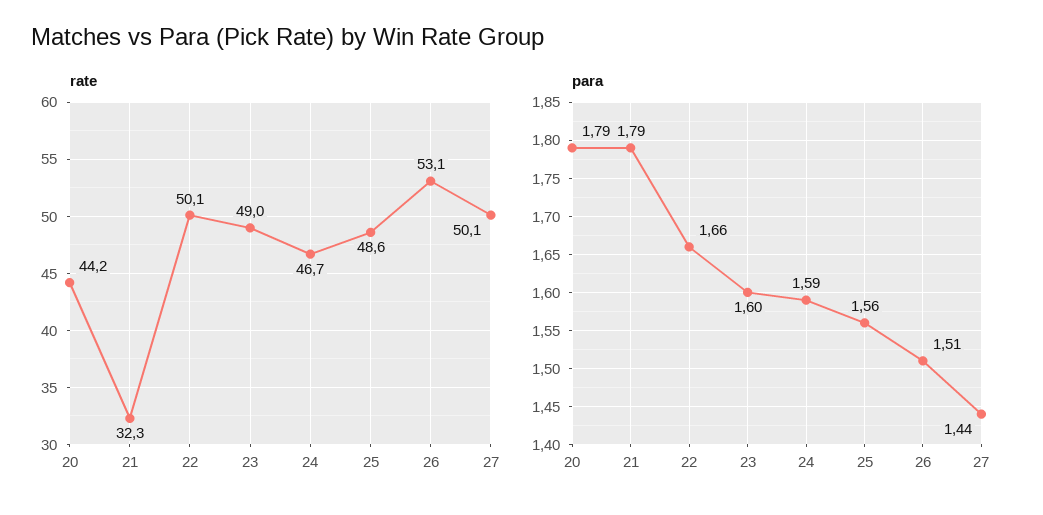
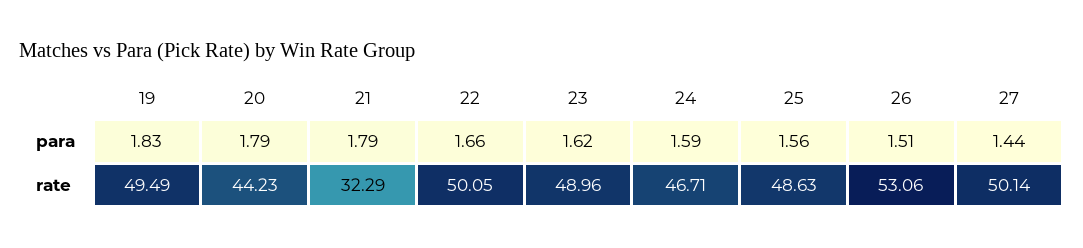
  {
    "rate": {
      "20": 44.23,
      "21": 32.29,
      "22": 50.05,
      "23": 48.96,
      "24": 46.71,
      "25": 48.63,
      "26": 53.06,
-     "27": 50.14
+     "27": 50.14,
+     "19": 49.49
    },
    "para": {
      "20": 1.79,
      "21": 1.79,
      "22": 1.66,
-     "23": 1.6,
+     "23": 1.62,
      "24": 1.59,
      "25": 1.56,
      "26": 1.51,
-     "27": 1.44
+     "27": 1.44,
+     "19": 1.83
    }
  }

